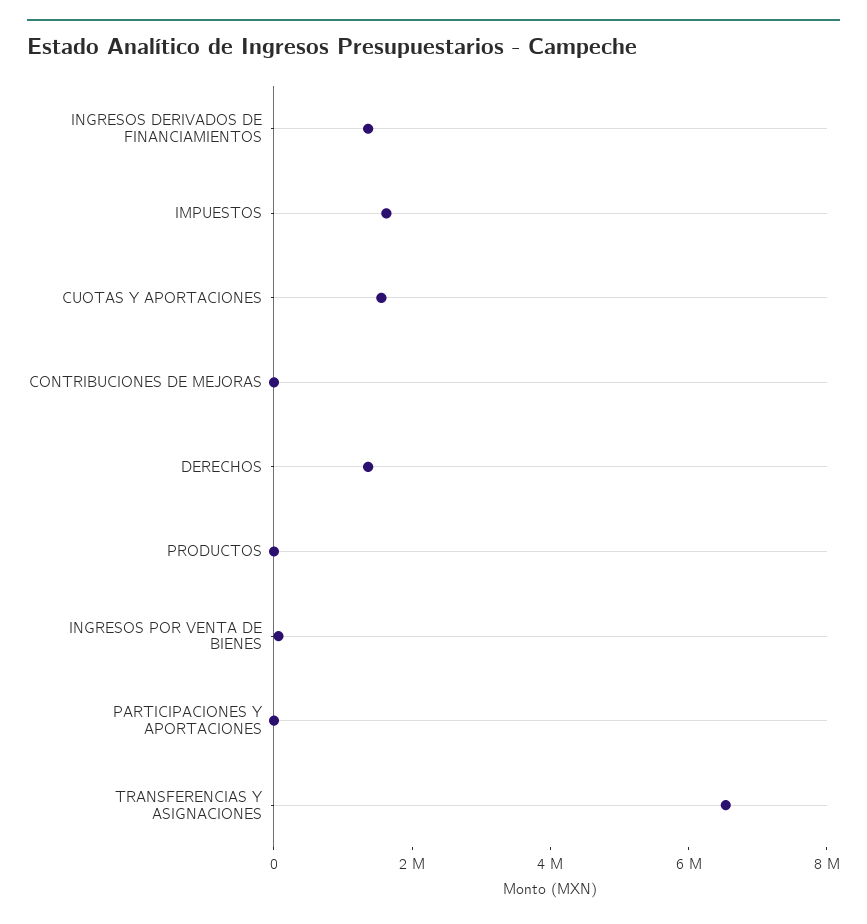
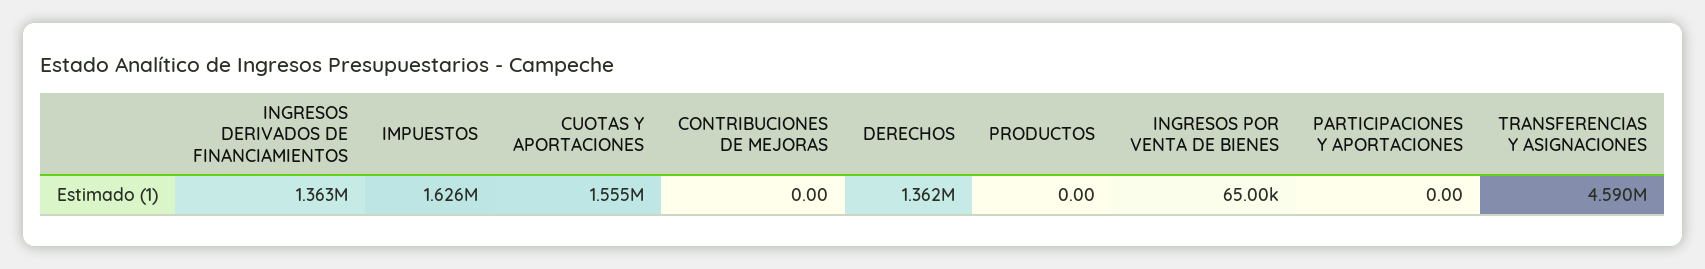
  {
    "INGRESOS DERIVADOS DE FINANCIAMIENTOS": 1363000,
    "IMPUESTOS": 1626000,
    "CUOTAS Y APORTACIONES": 1555000,
    "CONTRIBUCIONES DE MEJORAS": 0,
    "DERECHOS": 1362000,
    "PRODUCTOS": 0,
    "INGRESOS POR VENTA DE BIENES": 65000,
    "PARTICIPACIONES Y APORTACIONES": 0,
-   "TRANSFERENCIAS Y ASIGNACIONES": 6500000
+   "TRANSFERENCIAS Y ASIGNACIONES": 4590000
  }

